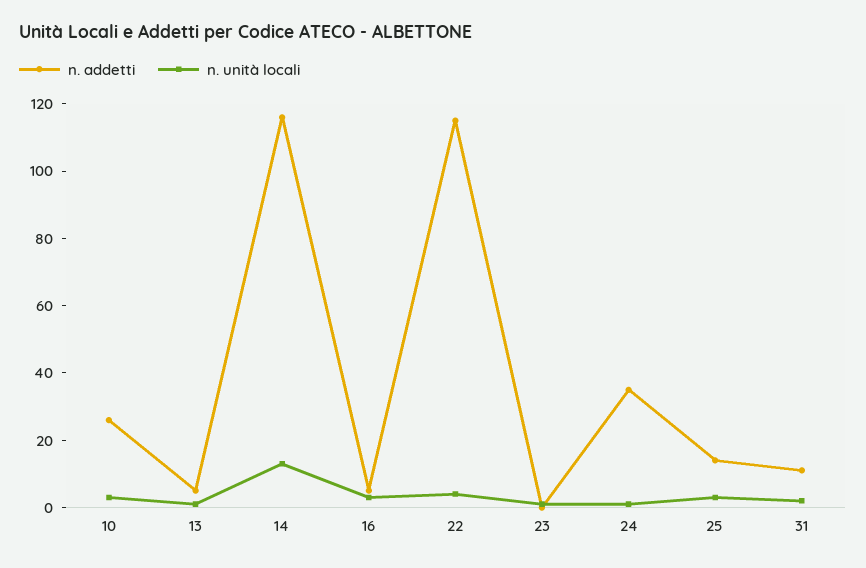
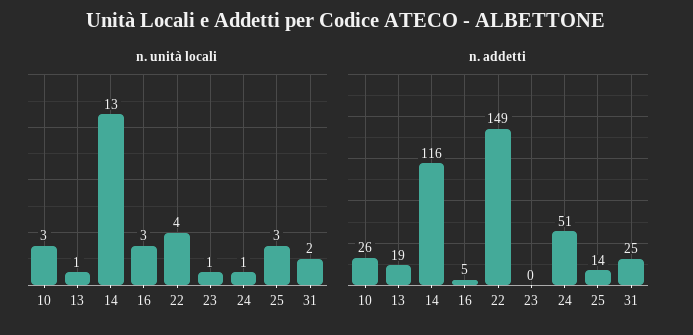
  {
    "n. addetti": {
      "10": 26,
-     "13": 5,
+     "13": 19,
      "14": 116,
      "16": 5,
-     "22": 115,
+     "22": 149,
      "23": 0,
-     "24": 35,
+     "24": 51,
      "25": 14,
-     "31": 10
+     "31": 25
    },
    "n. unità locali": {
      "10": 3,
      "13": 1,
      "14": 13,
      "16": 3,
      "22": 4,
      "23": 1,
      "24": 1,
      "25": 3,
      "31": 2
    }
  }

